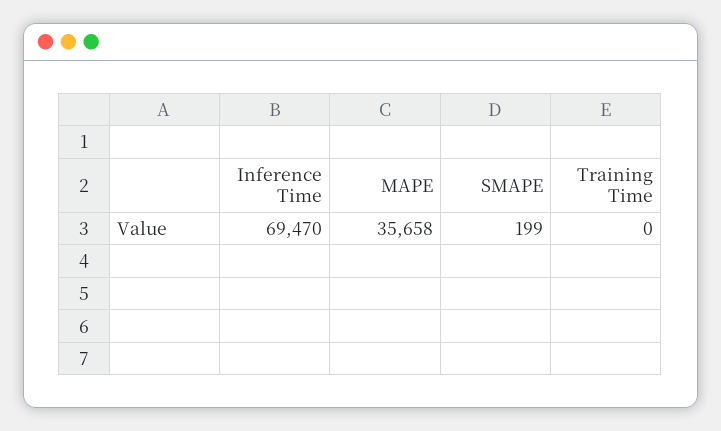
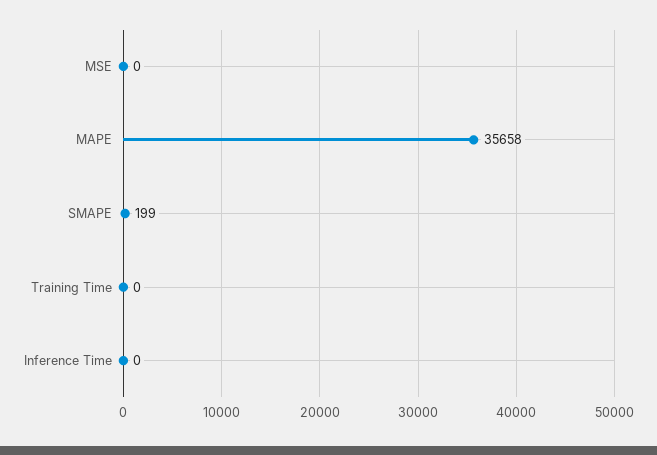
  {
-   "Inference Time": 69470,
+   "Inference Time": 0,
    "MAPE": 35658,
    "SMAPE": 199,
-   "Training Time": 0
+   "Training Time": 0,
+   "MSE": 0
  }

